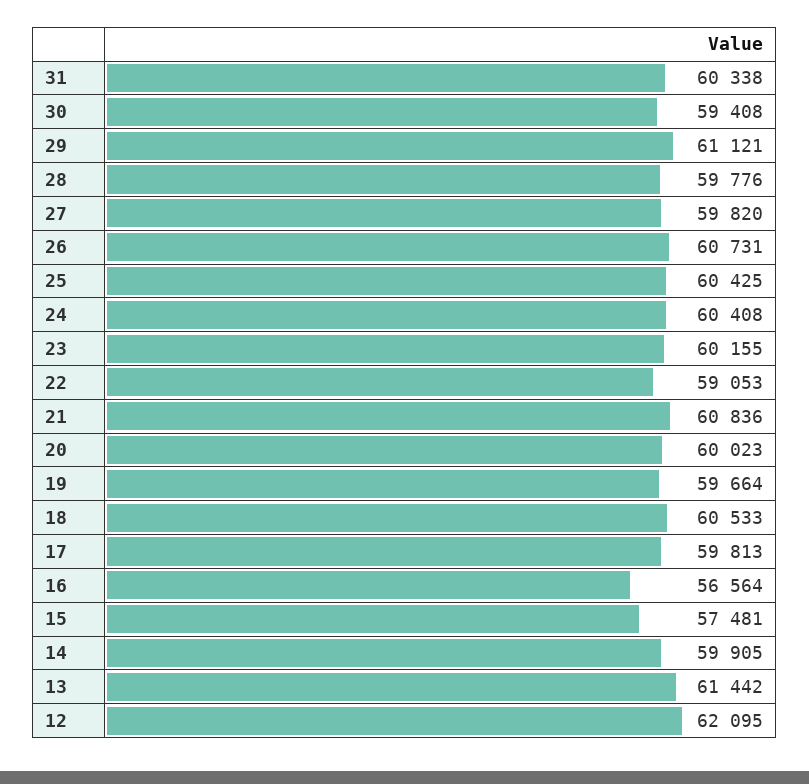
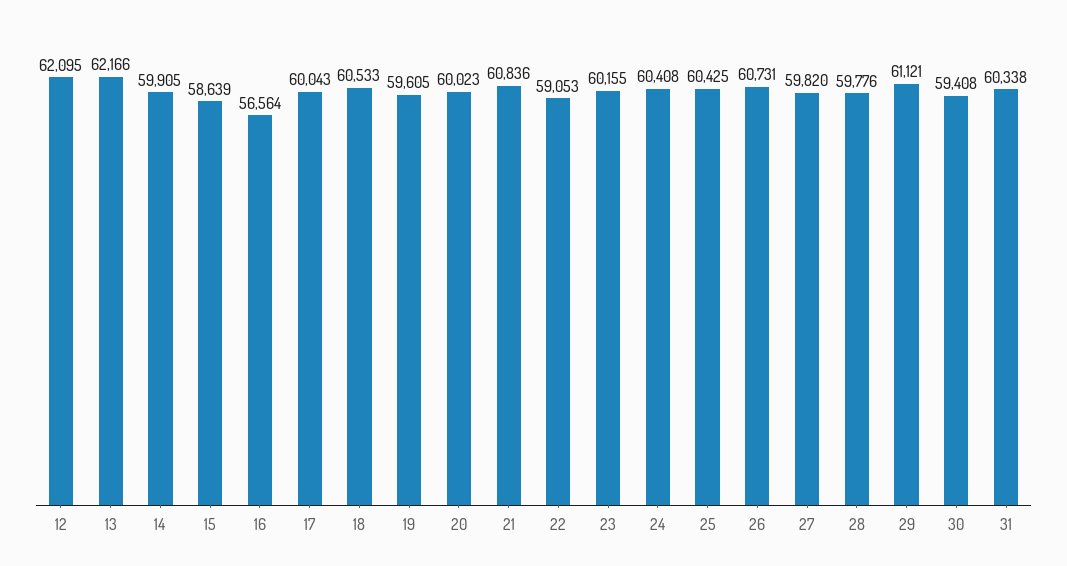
  {
    "31": 60338,
    "30": 59408,
    "29": 61121,
    "28": 59776,
    "27": 59820,
    "26": 60731,
    "25": 60425,
    "24": 60408,
    "23": 60155,
    "22": 59053,
    "21": 60836,
    "20": 60023,
-   "19": 59664,
+   "19": 59605,
    "18": 60533,
-   "17": 59813,
+   "17": 60043,
    "16": 56564,
-   "15": 57481,
+   "15": 58639,
    "14": 59905,
-   "13": 61442,
+   "13": 62166,
    "12": 62095
  }

